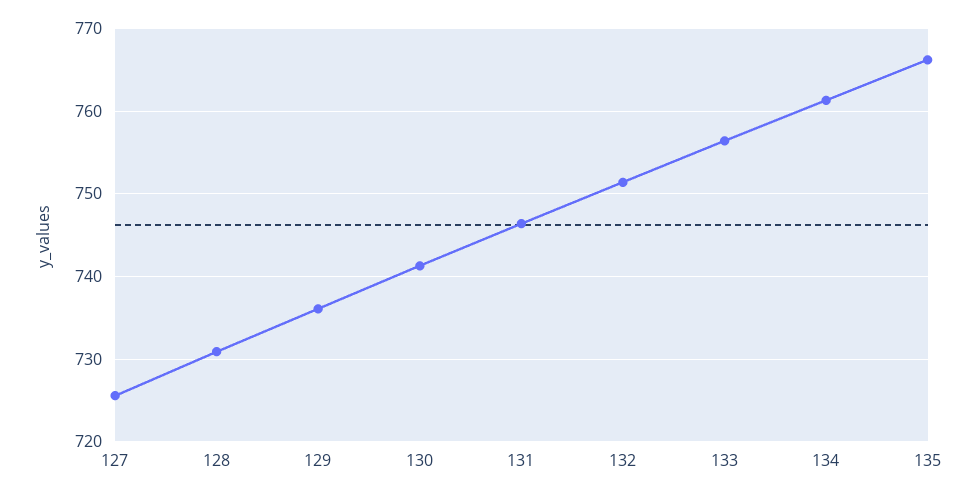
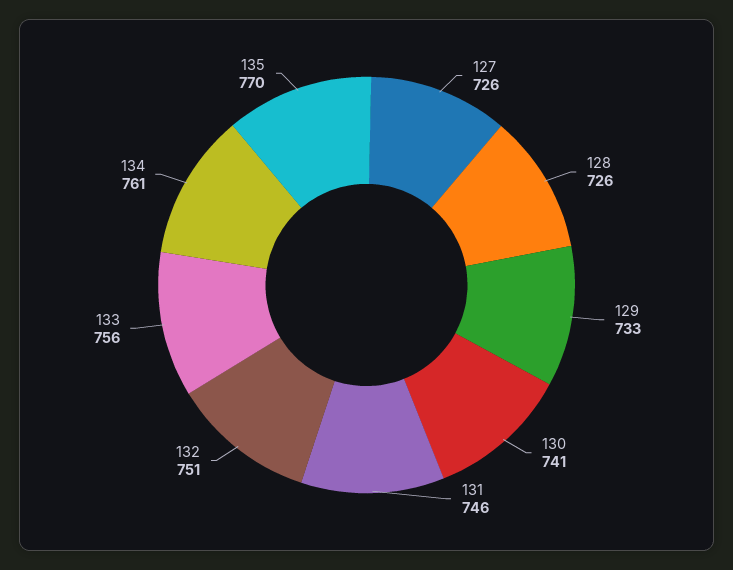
  {
    "127": 726,
-   "128": 731,
+   "128": 726,
-   "129": 736,
+   "129": 733,
    "130": 741,
    "131": 746,
    "132": 751,
    "133": 756,
    "134": 761,
-   "135": 766
+   "135": 770
  }

